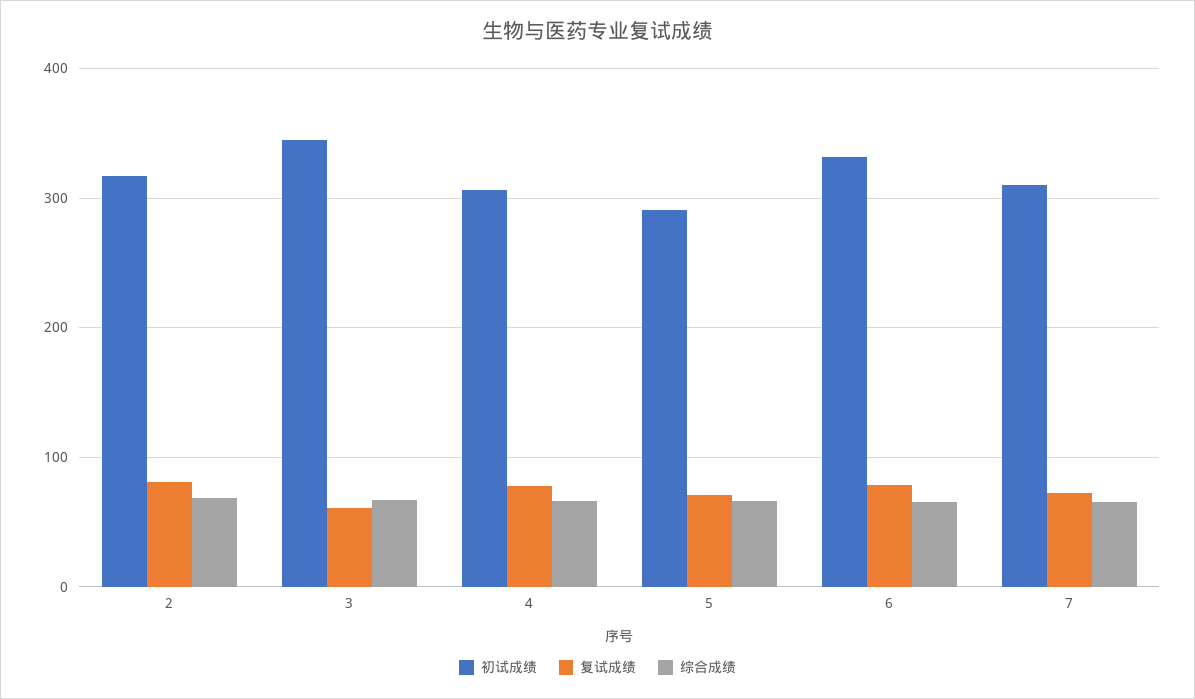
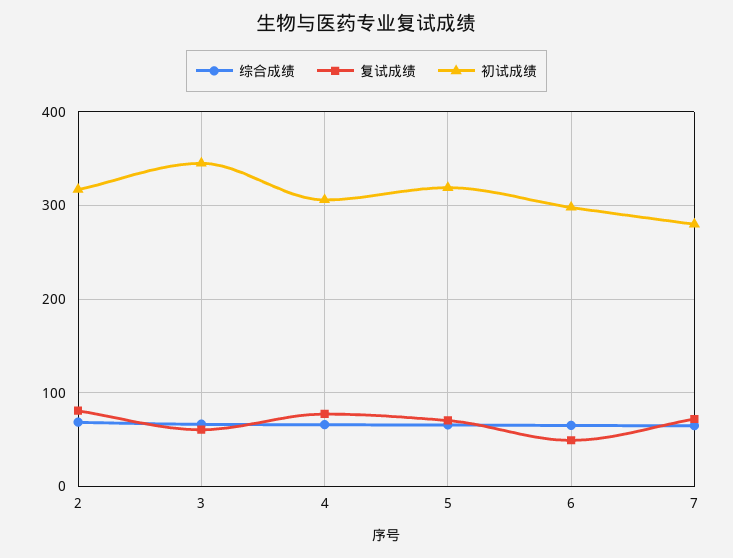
  {
    "初试成绩": {
      "2": 320,
      "3": 350,
      "4": 310,
-     "5": 290,
+     "5": 320,
-     "6": 330,
+     "6": 300,
-     "7": 310
+     "7": 280
    },
    "复试成绩": {
      "2": 80,
      "3": 60,
      "4": 80,
      "5": 70,
-     "6": 80,
+     "6": 50,
      "7": 70
    },
    "综合成绩": {
      "2": 70,
      "3": 70,
      "4": 70,
      "5": 70,
      "6": 70,
      "7": 70
    }
  }

